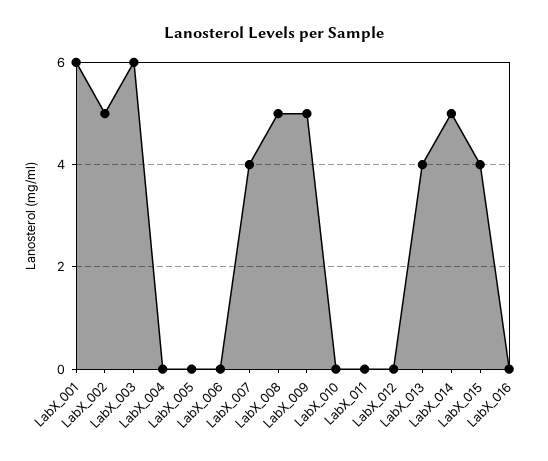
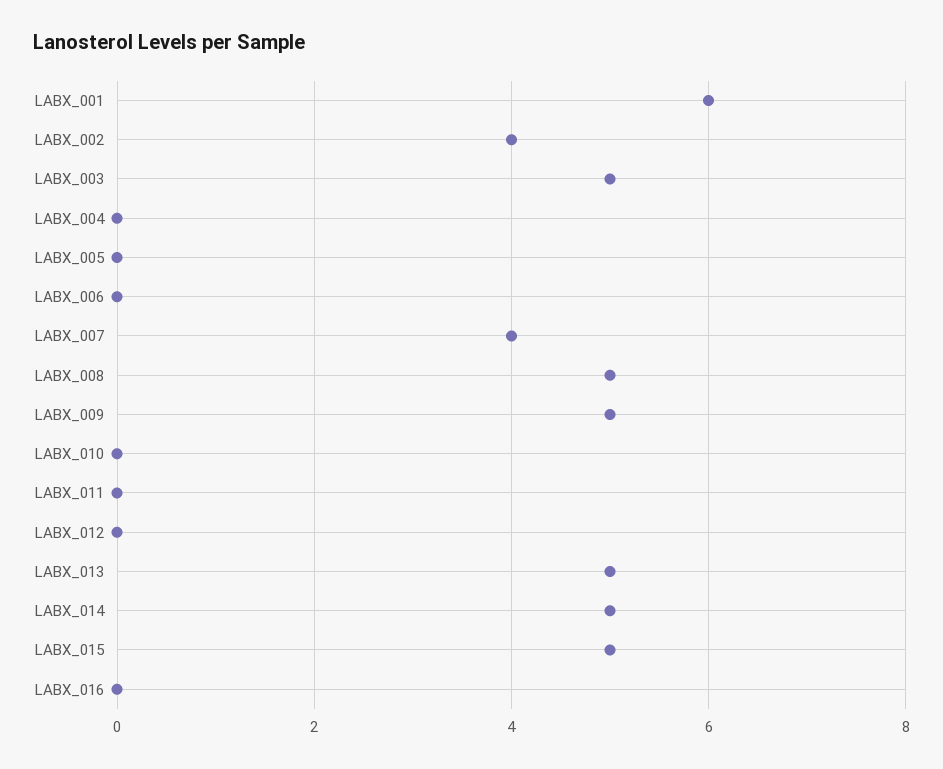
  {
    "LabX_001": 6,
-   "LabX_002": 5,
+   "LabX_002": 4,
-   "LabX_003": 6,
+   "LabX_003": 5,
    "LabX_004": 0,
    "LabX_005": 0,
    "LabX_006": 0,
    "LabX_007": 4,
    "LabX_008": 5,
    "LabX_009": 5,
    "LabX_010": 0,
    "LabX_011": 0,
    "LabX_012": 0,
-   "LabX_013": 4,
+   "LabX_013": 5,
    "LabX_014": 5,
-   "LabX_015": 4,
+   "LabX_015": 5,
    "LabX_016": 0
  }

